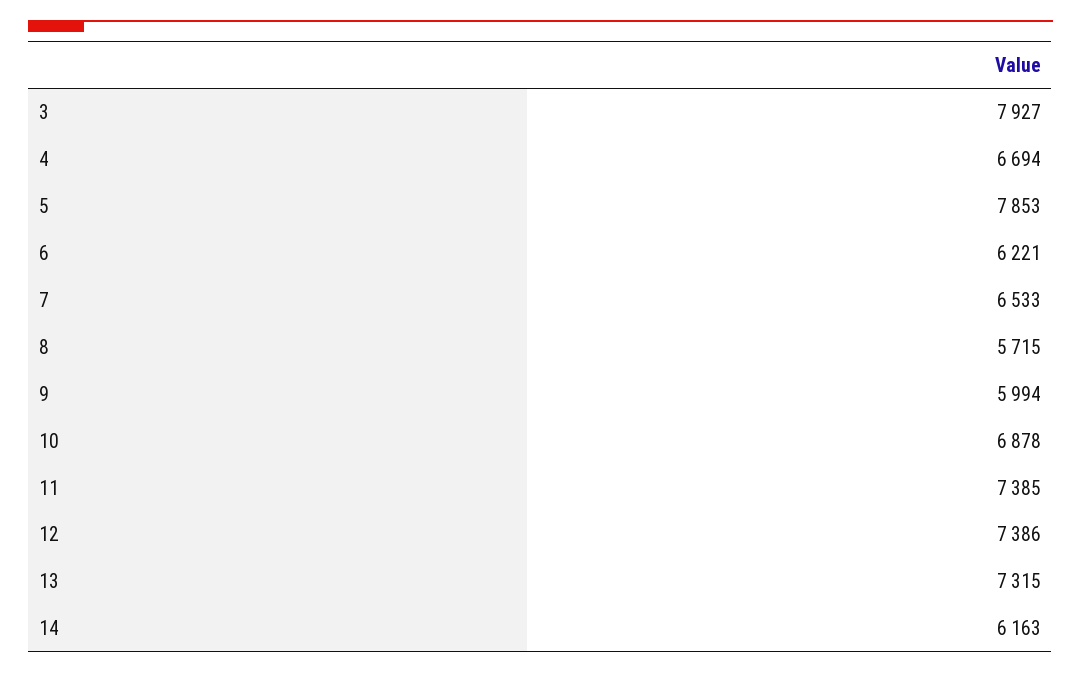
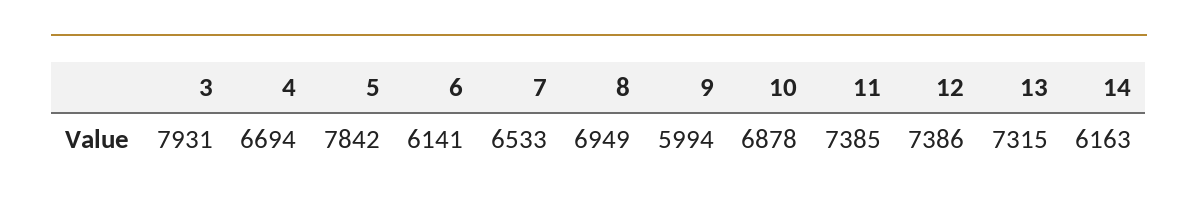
  {
-   "3": 7927,
+   "3": 7931,
    "4": 6694,
-   "5": 7853,
+   "5": 7842,
-   "6": 6221,
+   "6": 6141,
    "7": 6533,
-   "8": 5715,
+   "8": 6949,
    "9": 5994,
    "10": 6878,
    "11": 7385,
    "12": 7386,
    "13": 7315,
    "14": 6163
  }

